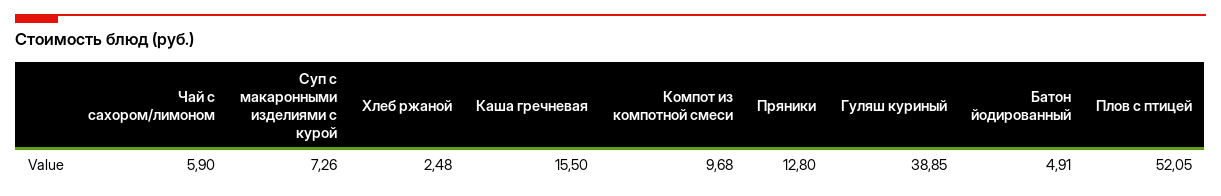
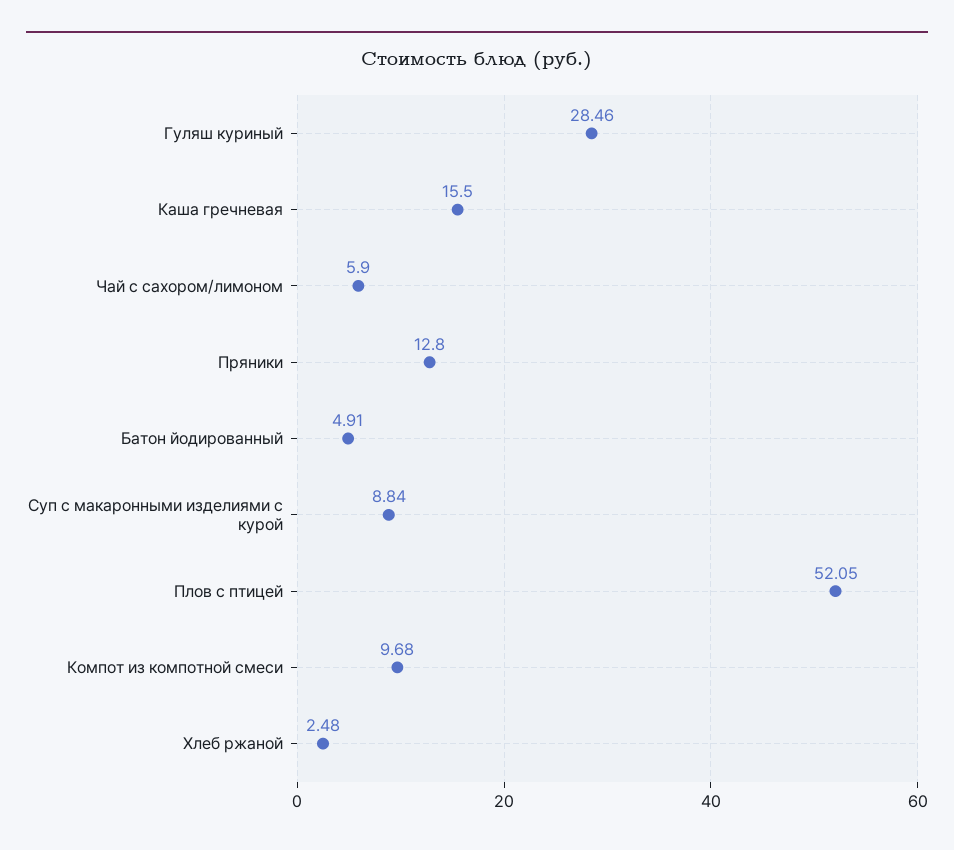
  {
    "Чай с сахором/лимоном": 5.9,
-   "Суп с макаронными изделиями с курой": 7.26,
+   "Суп с макаронными изделиями с курой": 8.84,
    "Хлеб ржаной": 2.48,
    "Каша гречневая": 15.5,
    "Компот из компотной смеси": 9.68,
    "Пряники": 12.8,
-   "Гуляш куриный": 38.85,
+   "Гуляш куриный": 28.46,
    "Батон йодированный": 4.91,
    "Плов с птицей": 52.05
  }

